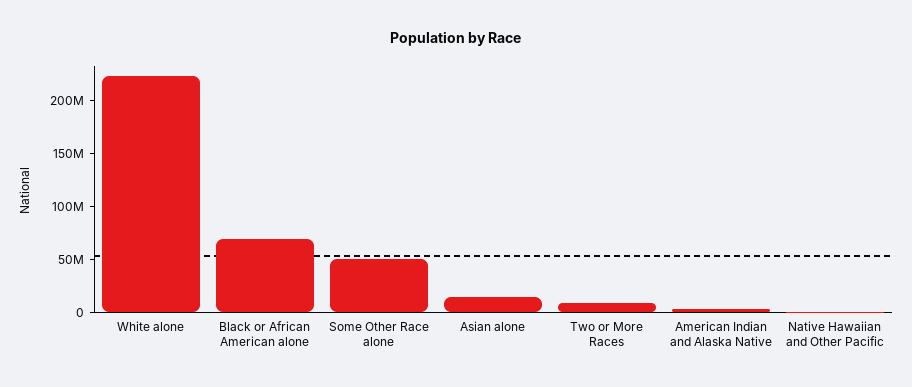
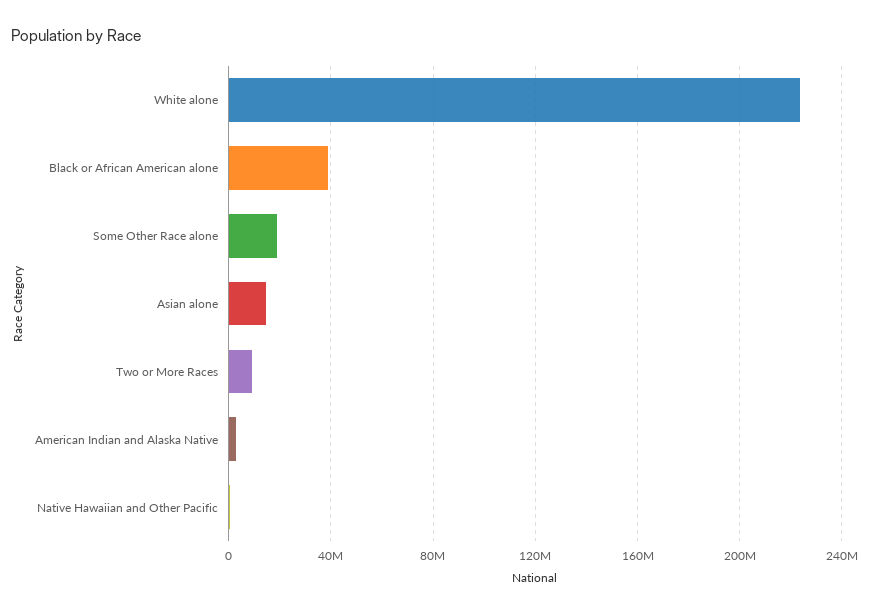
  {
    "White alone": 225000000,
-   "Black or African American alone": 70000000,
+   "Black or African American alone": 40000000,
-   "Some Other Race alone": 50000000,
+   "Some Other Race alone": 20000000,
    "Asian alone": 15000000,
    "Two or More Races": 10000000,
    "American Indian and Alaska Native": 5000000,
    "Native Hawaiian and Other Pacific": 0
  }

